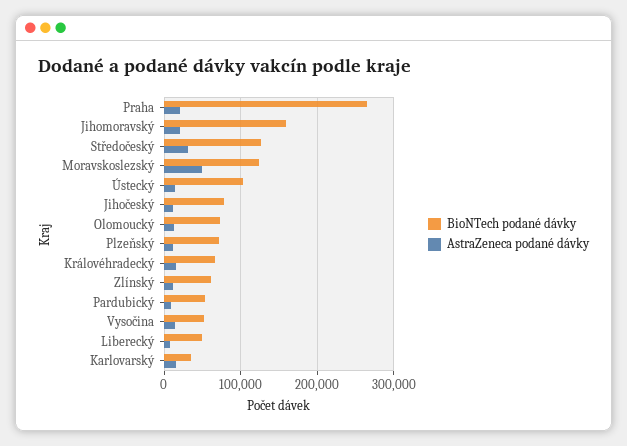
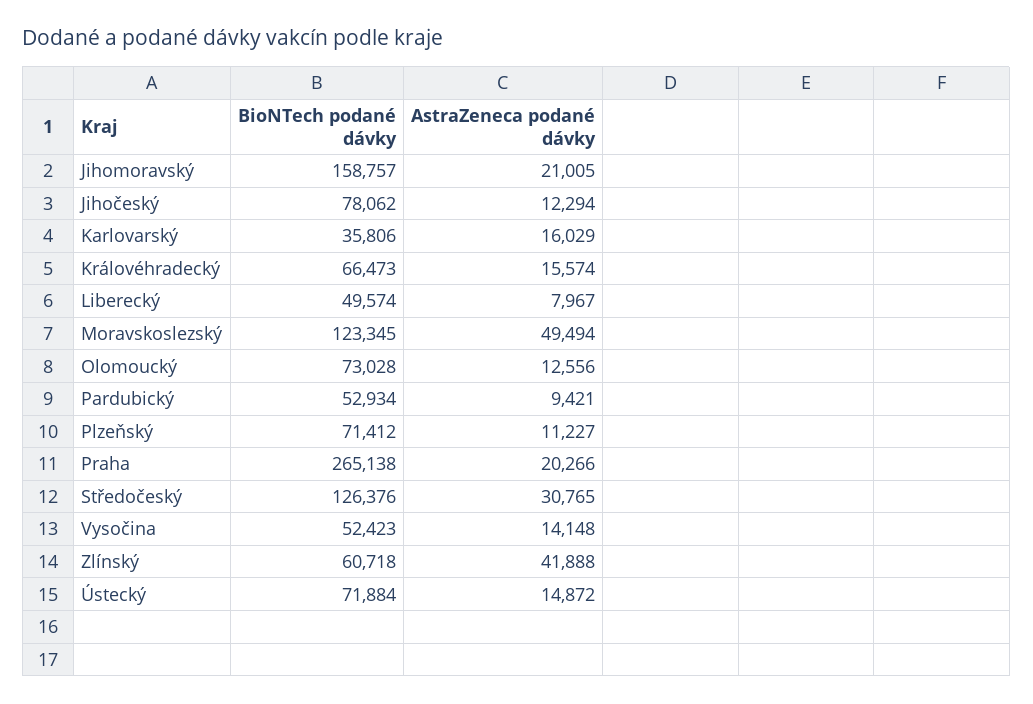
  {
    "BioNTech podané dávky": {
      "Praha": 265138,
      "Jihomoravský": 158757,
      "Středočeský": 126376,
      "Moravskoslezský": 123345,
-     "Ústecký": 100000,
+     "Ústecký": 71884,
      "Jihočeský": 78062,
      "Olomoucký": 73028,
      "Plzeňský": 71412,
      "Královéhradecký": 66473,
      "Zlínský": 60718,
      "Pardubický": 52934,
      "Vysočina": 52423,
      "Liberecký": 49574,
      "Karlovarský": 35806
    },
    "AstraZeneca podané dávky": {
      "Praha": 20266,
      "Jihomoravský": 21005,
      "Středočeský": 30765,
      "Moravskoslezský": 49494,
      "Ústecký": 14872,
      "Jihočeský": 12294,
      "Olomoucký": 12556,
      "Plzeňský": 11227,
      "Královéhradecký": 15574,
-     "Zlínský": 10000,
+     "Zlínský": 41888,
      "Pardubický": 9421,
      "Vysočina": 14148,
      "Liberecký": 7967,
      "Karlovarský": 16029
    }
  }

